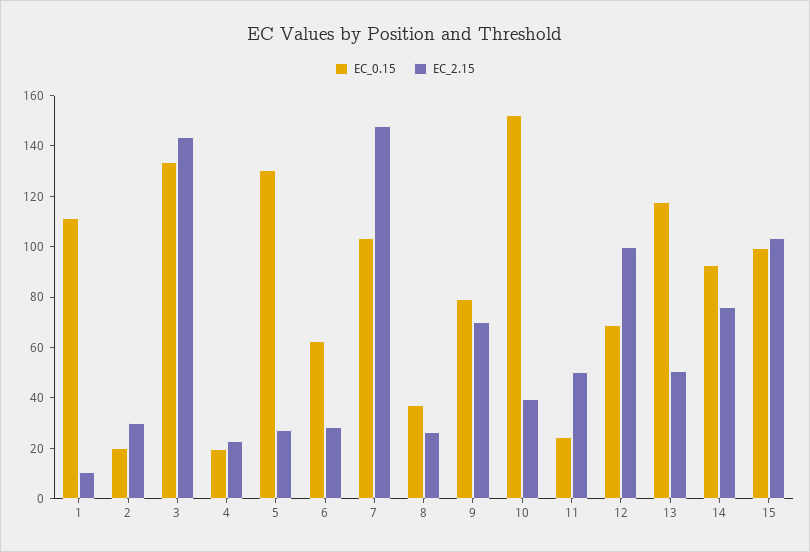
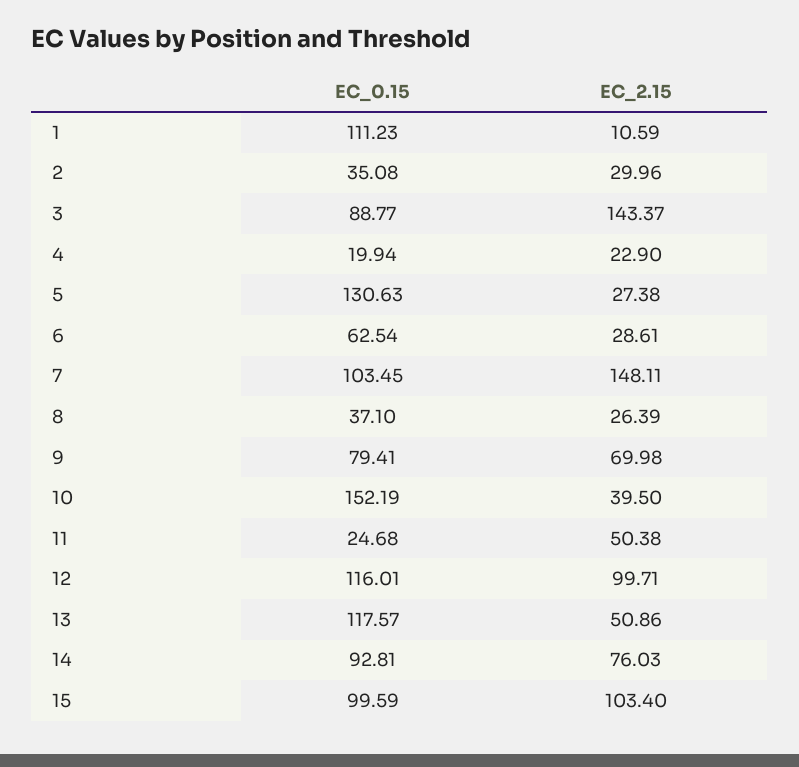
  {
    "EC_0.15": {
      "1": 111.23,
-     "2": 20,
+     "2": 35.08,
-     "3": 135,
+     "3": 88.77,
      "4": 19.94,
      "5": 130.63,
      "6": 62.54,
      "7": 103.45,
      "8": 37.1,
      "9": 79.41,
      "10": 152.19,
      "11": 24.68,
-     "12": 70,
+     "12": 116.01,
      "13": 117.57,
      "14": 92.81,
      "15": 99.59
    },
    "EC_2.15": {
      "1": 10.59,
      "2": 29.96,
      "3": 143.37,
      "4": 22.9,
      "5": 27.38,
      "6": 28.61,
      "7": 148.11,
      "8": 26.39,
      "9": 69.98,
      "10": 39.5,
      "11": 50.38,
      "12": 99.71,
      "13": 50.86,
      "14": 76.03,
      "15": 103.4
    }
  }

